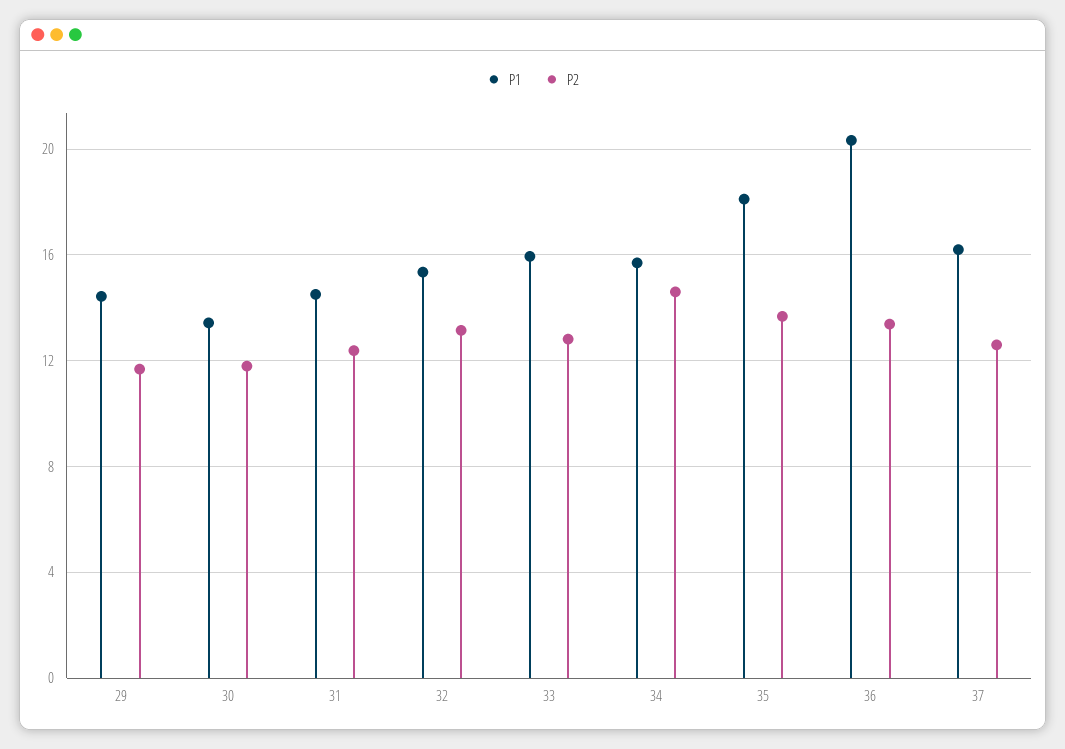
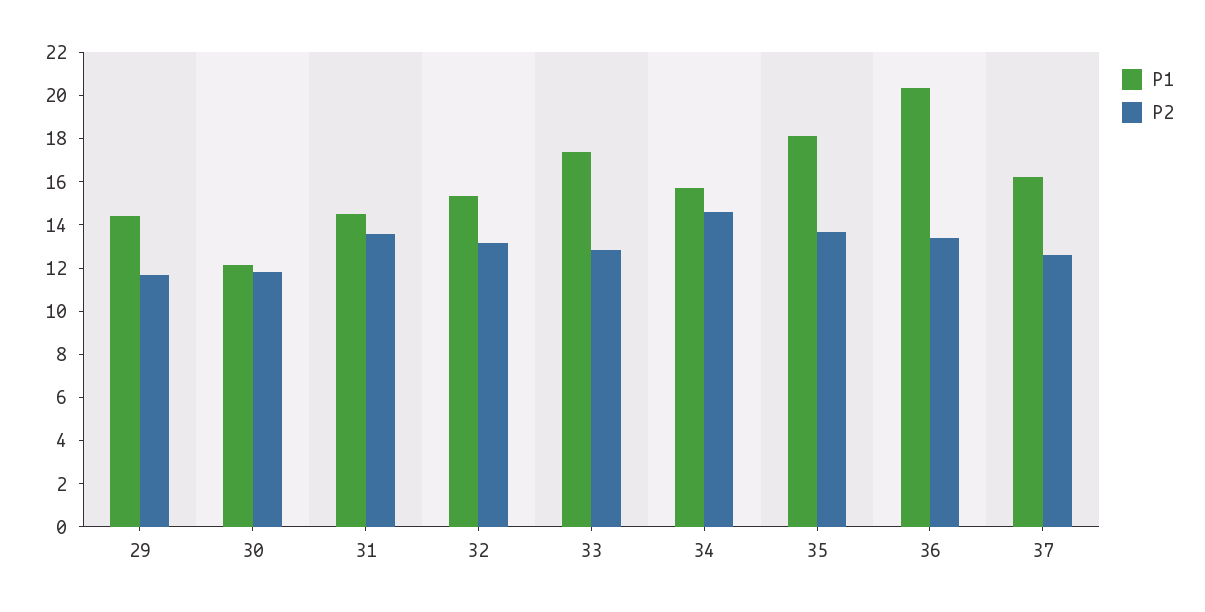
  {
    "P1": {
      "29": 14.5,
-     "30": 13.5,
+     "30": 12,
      "31": 14.5,
      "32": 15.5,
-     "33": 16,
+     "33": 17.5,
      "34": 15.5,
      "35": 18,
      "36": 20.5,
      "37": 16
    },
    "P2": {
      "29": 11.5,
      "30": 12,
-     "31": 12.5,
+     "31": 13.5,
      "32": 13,
      "33": 13,
      "34": 14.5,
      "35": 13.5,
      "36": 13.5,
      "37": 12.5
    }
  }

